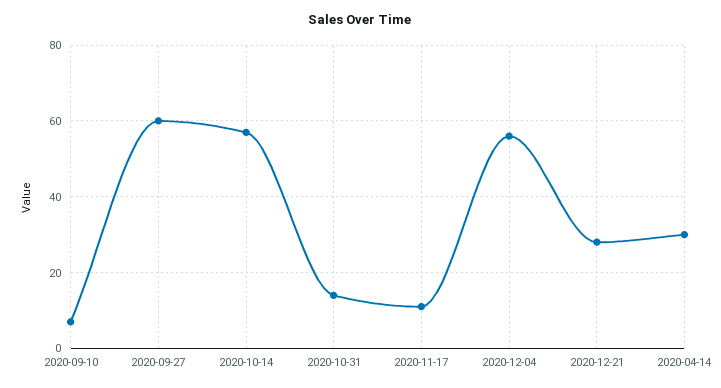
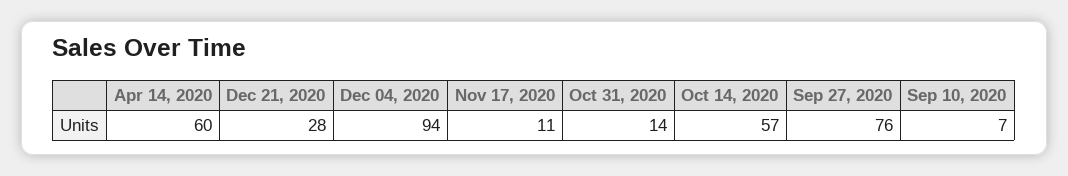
  {
    "2020-09-10": 7,
-   "2020-09-27": 60,
+   "2020-09-27": 76,
    "2020-10-14": 57,
    "2020-10-31": 14,
    "2020-11-17": 11,
-   "2020-12-04": 55,
+   "2020-12-04": 94,
    "2020-12-21": 28,
-   "2020-04-14": 30
+   "2020-04-14": 60
  }

